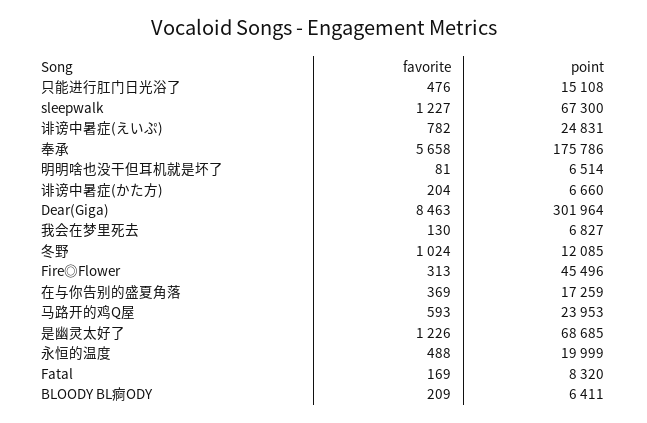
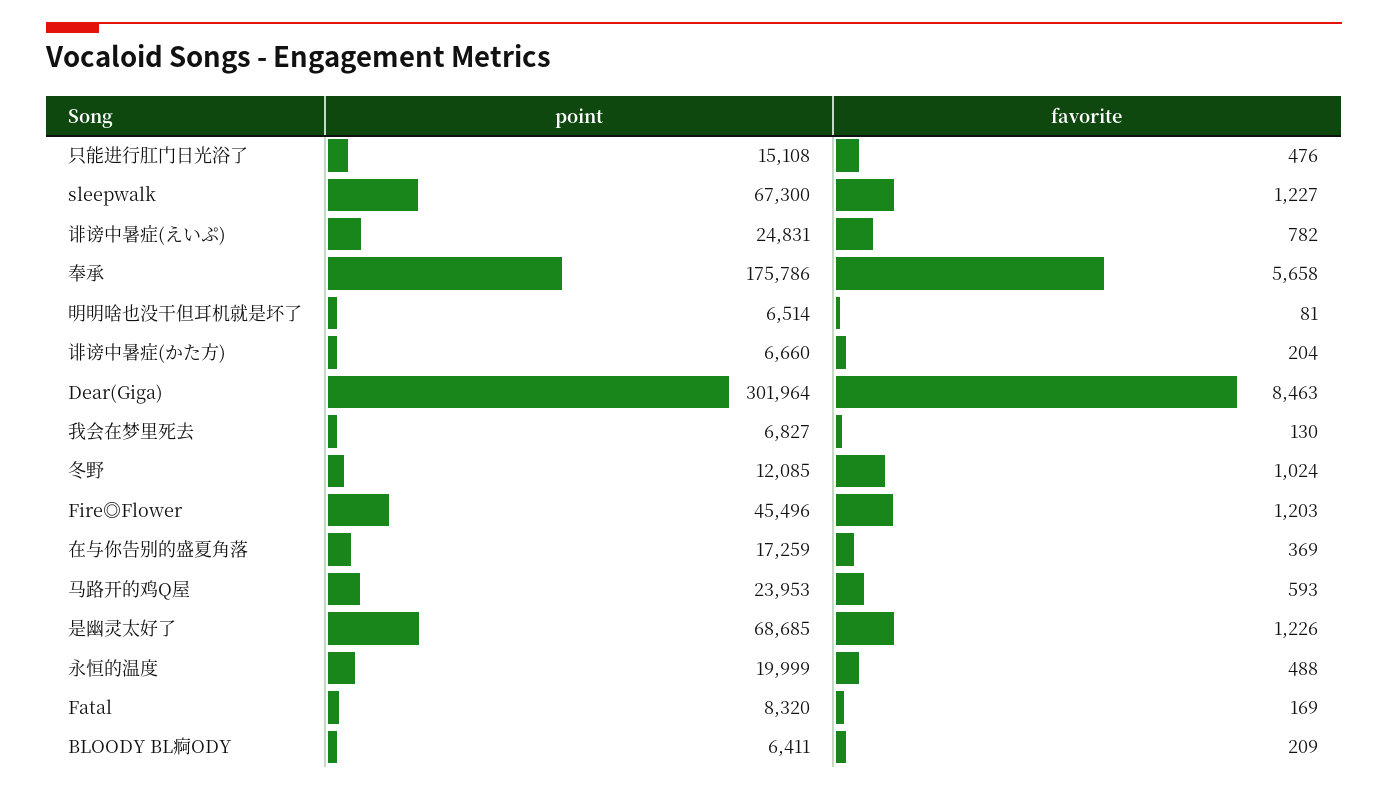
  {
    "favorite": {
      "只能进行肛门日光浴了": 476,
      "sleepwalk": 1227,
      "诽谤中暑症(えいぷ)": 782,
      "奉承": 5658,
      "明明啥也没干但耳机就是坏了": 81,
      "诽谤中暑症(かた方)": 204,
      "Dear(Giga)": 8463,
      "我会在梦里死去": 130,
      "冬野": 1024,
-     "Fire◎Flower": 313,
+     "Fire◎Flower": 1203,
      "在与你告别的盛夏角落": 369,
      "马路开的鸡Q屋": 593,
      "是幽灵太好了": 1226,
      "永恒的温度": 488,
      "Fatal": 169,
      "BLOODY BL痾ODY": 209
    },
    "point": {
      "只能进行肛门日光浴了": 15108,
      "sleepwalk": 67300,
      "诽谤中暑症(えいぷ)": 24831,
      "奉承": 175786,
      "明明啥也没干但耳机就是坏了": 6514,
      "诽谤中暑症(かた方)": 6660,
      "Dear(Giga)": 301964,
      "我会在梦里死去": 6827,
      "冬野": 12085,
      "Fire◎Flower": 45496,
      "在与你告别的盛夏角落": 17259,
      "马路开的鸡Q屋": 23953,
      "是幽灵太好了": 68685,
      "永恒的温度": 19999,
      "Fatal": 8320,
      "BLOODY BL痾ODY": 6411
    }
  }

